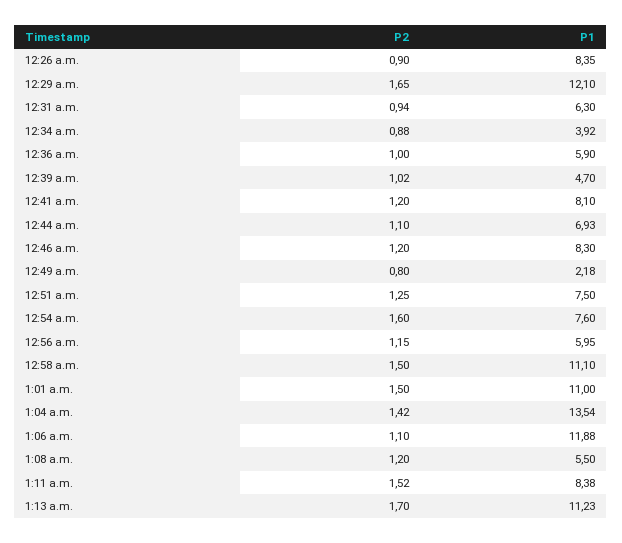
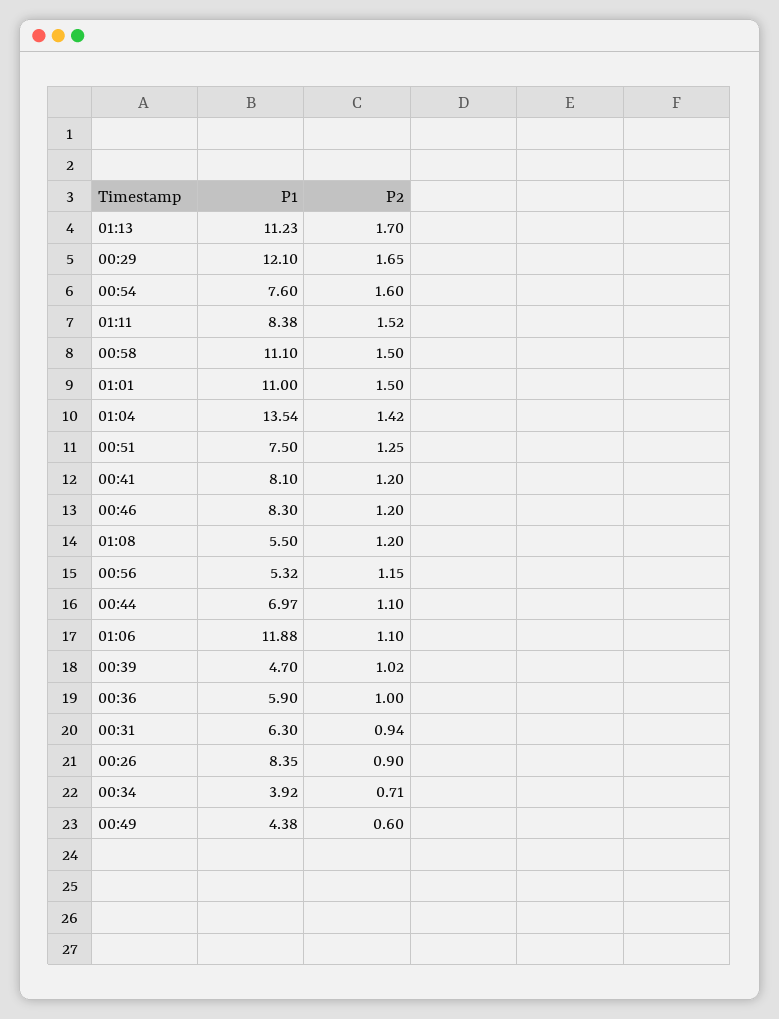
  {
    "P2": {
      "12:26 a.m.": 0.9,
      "12:29 a.m.": 1.65,
      "12:31 a.m.": 0.94,
-     "12:34 a.m.": 0.88,
+     "12:34 a.m.": 0.71,
      "12:36 a.m.": 1,
      "12:39 a.m.": 1.02,
      "12:41 a.m.": 1.2,
      "12:44 a.m.": 1.1,
      "12:46 a.m.": 1.2,
-     "12:49 a.m.": 0.8,
+     "12:49 a.m.": 0.6,
      "12:51 a.m.": 1.25,
      "12:54 a.m.": 1.6,
      "12:56 a.m.": 1.15,
      "12:58 a.m.": 1.5,
      "1:01 a.m.": 1.5,
      "1:04 a.m.": 1.42,
      "1:06 a.m.": 1.1,
      "1:08 a.m.": 1.2,
      "1:11 a.m.": 1.52,
      "1:13 a.m.": 1.7
    },
    "P1": {
      "12:26 a.m.": 8.35,
      "12:29 a.m.": 12.1,
      "12:31 a.m.": 6.3,
      "12:34 a.m.": 3.92,
      "12:36 a.m.": 5.9,
      "12:39 a.m.": 4.7,
      "12:41 a.m.": 8.1,
-     "12:44 a.m.": 6.93,
+     "12:44 a.m.": 6.97,
      "12:46 a.m.": 8.3,
-     "12:49 a.m.": 2.18,
+     "12:49 a.m.": 4.38,
      "12:51 a.m.": 7.5,
      "12:54 a.m.": 7.6,
-     "12:56 a.m.": 5.95,
+     "12:56 a.m.": 5.32,
      "12:58 a.m.": 11.1,
      "1:01 a.m.": 11,
      "1:04 a.m.": 13.54,
      "1:06 a.m.": 11.88,
      "1:08 a.m.": 5.5,
      "1:11 a.m.": 8.38,
      "1:13 a.m.": 11.23
    }
  }

